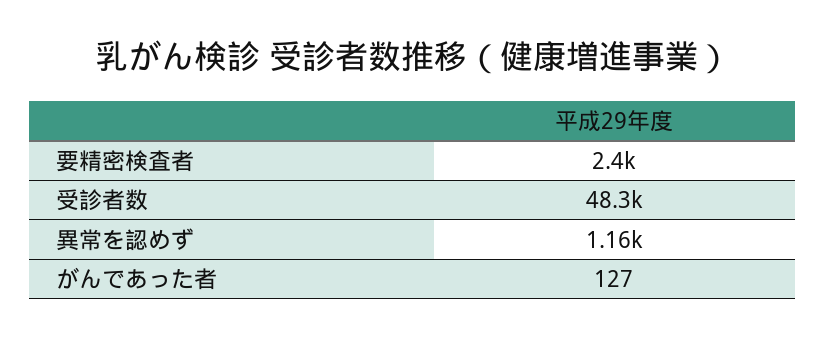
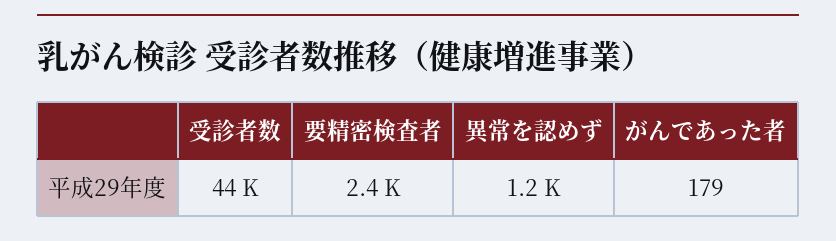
  {
    "要精密検査者": 2400,
-   "受診者数": 48300,
+   "受診者数": 44000,
    "異常を認めず": 1160,
-   "がんであった者": 127
+   "がんであった者": 179
  }

